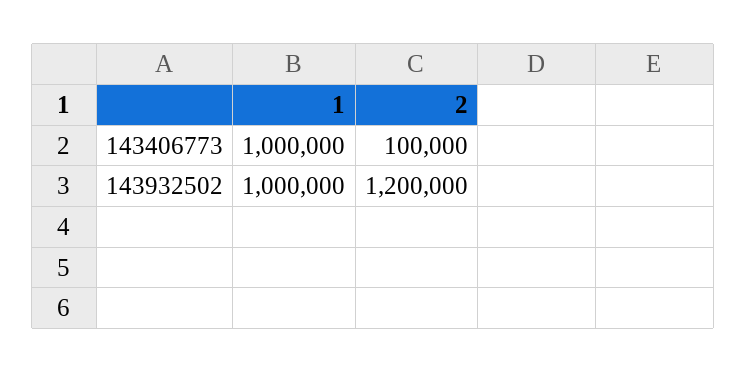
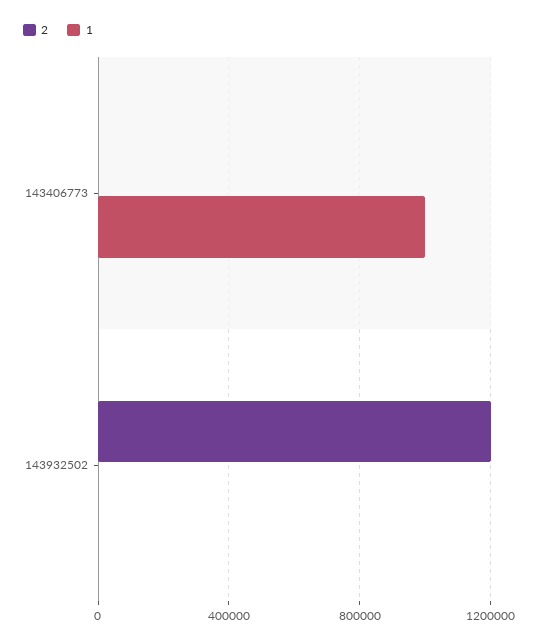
  {
    "1": {
      "143406773": 1000000,
-     "143932502": 1000000
+     "143932502": 0
    },
    "2": {
-     "143406773": 100000,
+     "143406773": 0,
      "143932502": 1200000
    }
  }

